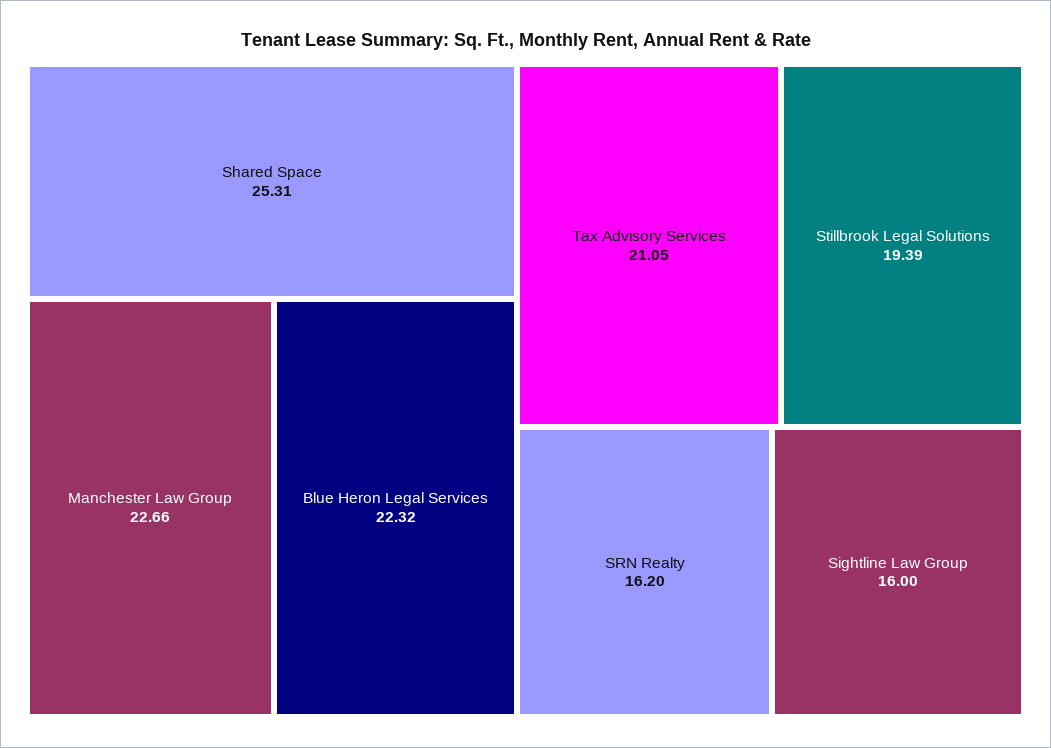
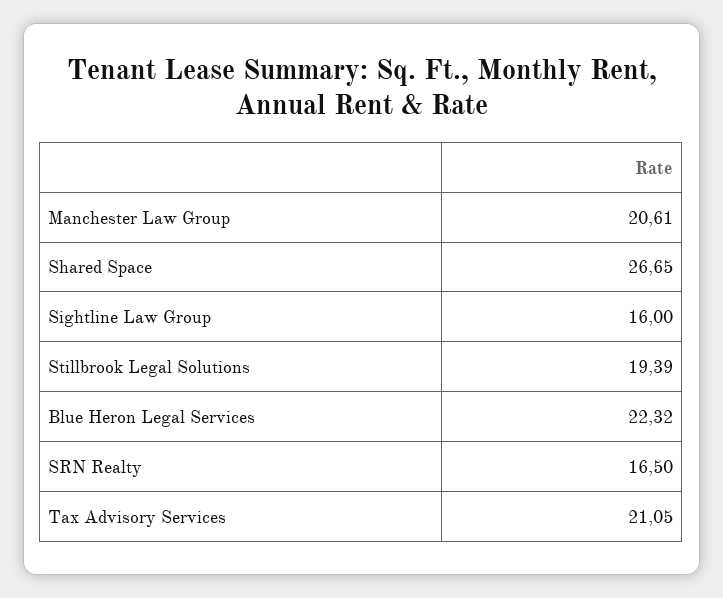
  {
-   "Shared Space": 25.31,
+   "Shared Space": 26.65,
-   "Manchester Law Group": 22.66,
+   "Manchester Law Group": 20.61,
    "Blue Heron Legal Services": 22.32,
    "Tax Advisory Services": 21.05,
    "Stillbrook Legal Solutions": 19.39,
-   "SRN Realty": 16.2,
+   "SRN Realty": 16.5,
    "Sightline Law Group": 16
  }

